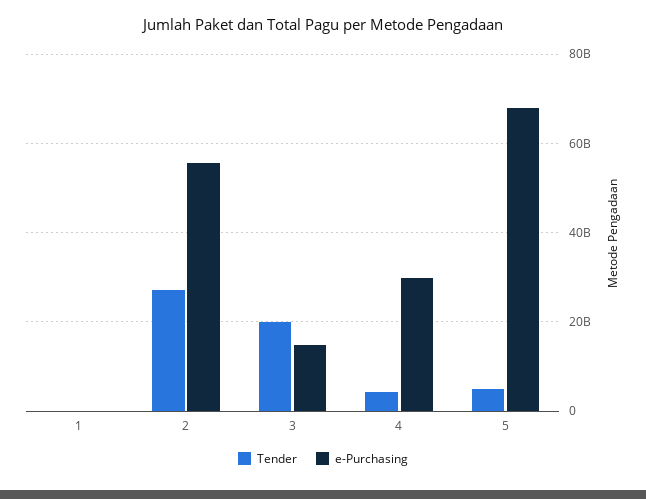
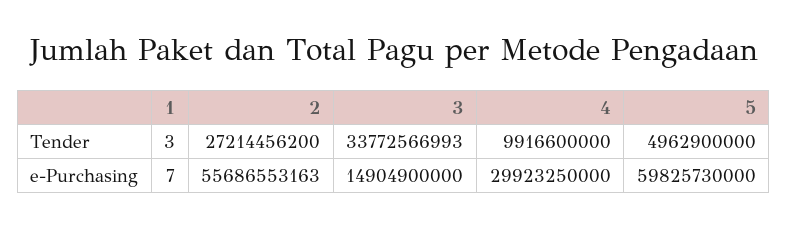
  {
    "Tender": {
      "1": 3,
      "2": 27214456200,
-     "3": 20000000000,
+     "3": 33772566993,
-     "4": 4000000000,
+     "4": 9916600000,
      "5": 4962900000
    },
    "e-Purchasing": {
      "1": 7,
      "2": 55686553163,
      "3": 14904900000,
      "4": 29923250000,
-     "5": 68000000000
+     "5": 59825730000
    }
  }

